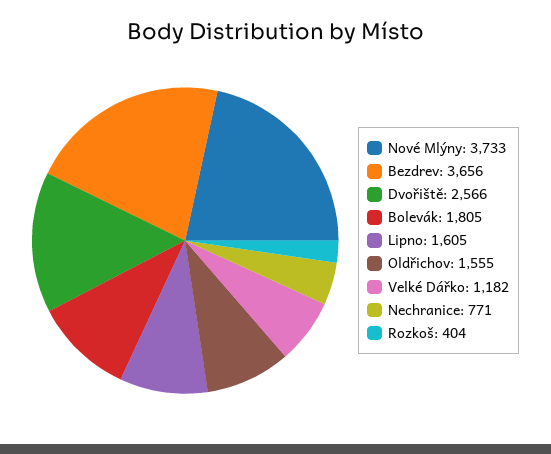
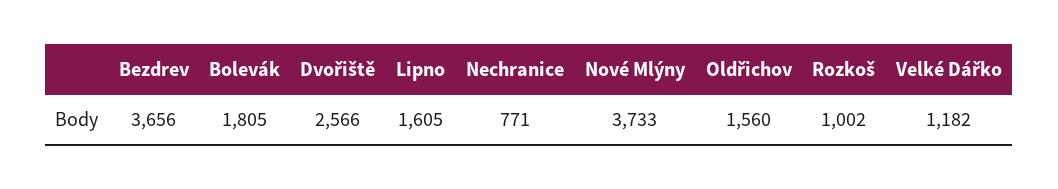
  {
    "Nové Mlýny": 3733,
    "Bezdrev": 3656,
    "Dvořiště": 2566,
    "Bolevák": 1805,
    "Lipno": 1605,
-   "Oldřichov": 1555,
+   "Oldřichov": 1560,
    "Velké Dářko": 1182,
    "Nechranice": 771,
-   "Rozkoš": 404
+   "Rozkoš": 1002
  }

